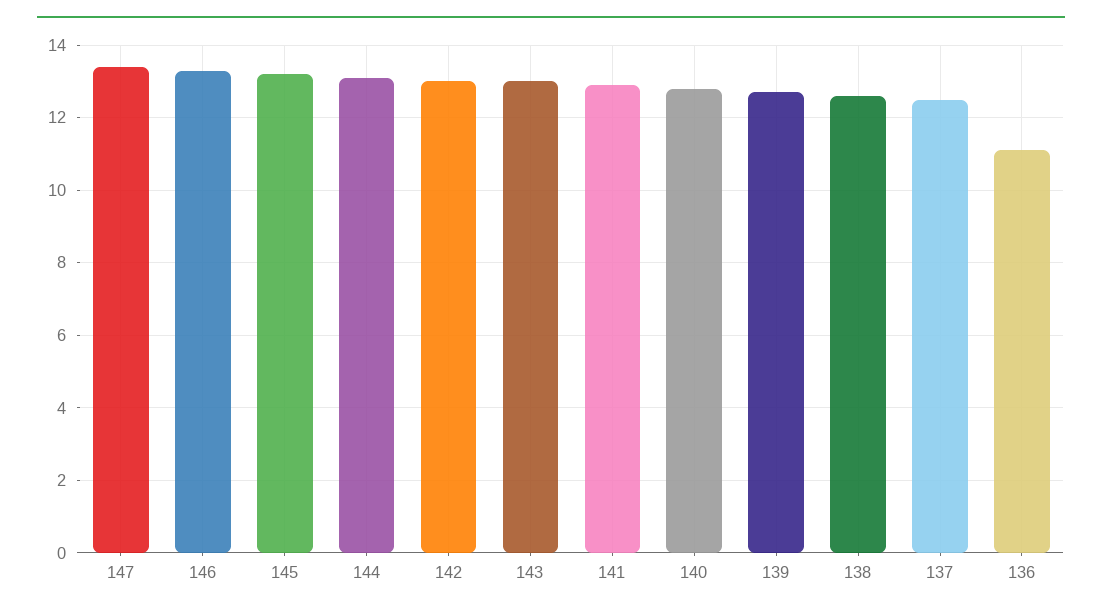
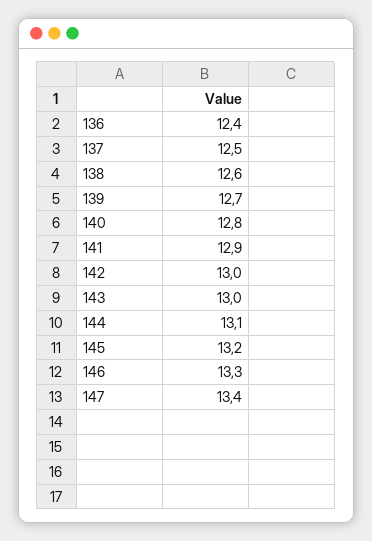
  {
    "147": 13.4,
    "146": 13.3,
    "145": 13.2,
    "144": 13.1,
    "142": 13,
    "143": 13,
    "141": 12.9,
    "140": 12.8,
    "139": 12.7,
    "138": 12.6,
    "137": 12.5,
-   "136": 11
+   "136": 12.4
  }

